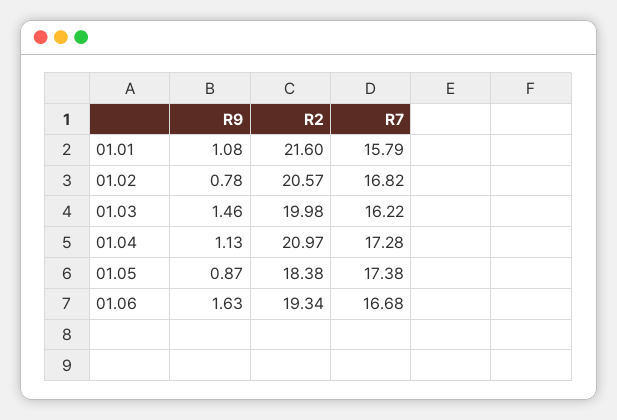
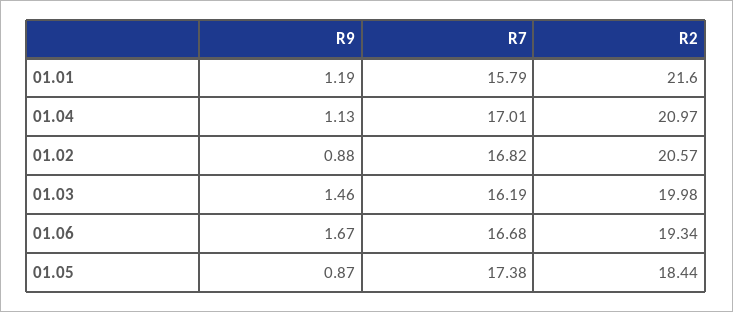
  {
    "R9": {
-     "01.01": 1.08,
+     "01.01": 1.19,
-     "01.02": 0.78,
+     "01.02": 0.88,
      "01.03": 1.46,
      "01.04": 1.13,
      "01.05": 0.87,
-     "01.06": 1.63
+     "01.06": 1.67
    },
    "R2": {
      "01.01": 21.6,
      "01.02": 20.57,
      "01.03": 19.98,
      "01.04": 20.97,
-     "01.05": 18.38,
+     "01.05": 18.44,
      "01.06": 19.34
    },
    "R7": {
      "01.01": 15.79,
      "01.02": 16.82,
-     "01.03": 16.22,
+     "01.03": 16.19,
-     "01.04": 17.28,
+     "01.04": 17.01,
      "01.05": 17.38,
      "01.06": 16.68
    }
  }

